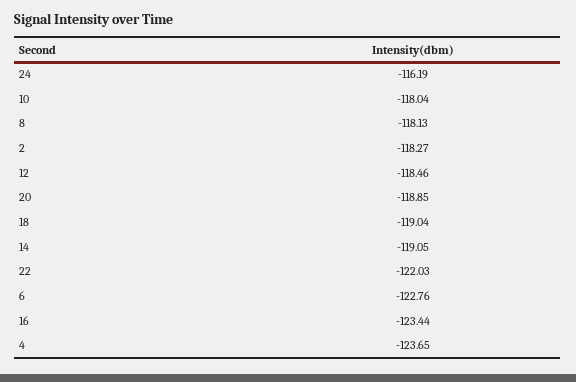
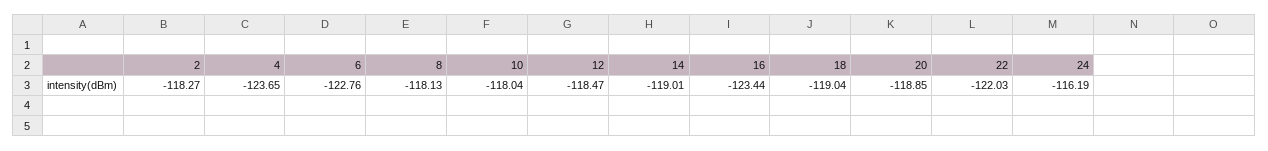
  {
    "24": -116.19,
    "10": -118.04,
    "8": -118.13,
    "2": -118.27,
-   "12": -118.46,
+   "12": -118.47,
    "20": -118.85,
    "18": -119.04,
-   "14": -119.05,
+   "14": -119.01,
    "22": -122.03,
    "6": -122.76,
    "16": -123.44,
    "4": -123.65
  }

